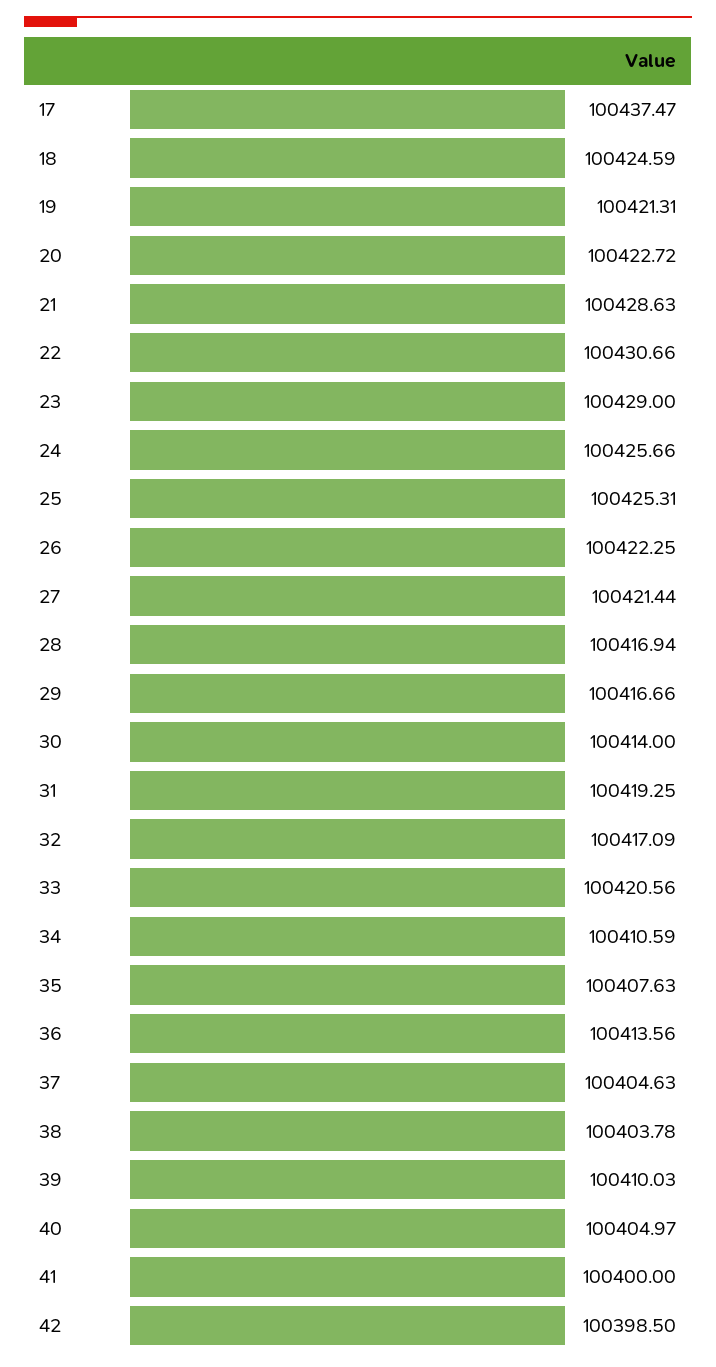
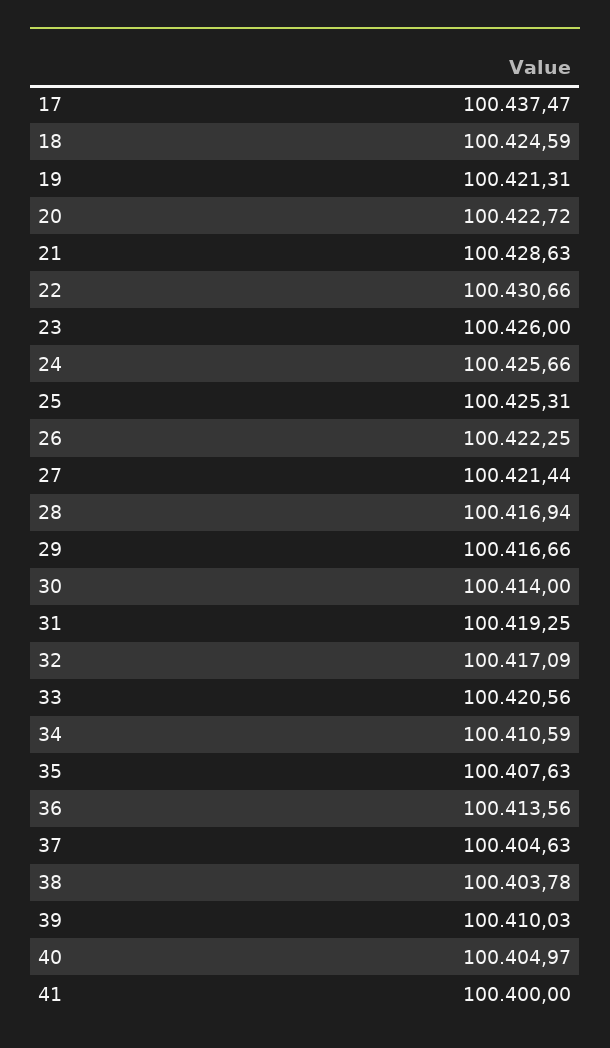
  {
    "17": 100437.47,
    "18": 100424.59,
    "19": 100421.31,
    "20": 100422.72,
    "21": 100428.63,
    "22": 100430.66,
-   "23": 100429,
+   "23": 100426,
    "24": 100425.66,
    "25": 100425.31,
    "26": 100422.25,
    "27": 100421.44,
    "28": 100416.94,
    "29": 100416.66,
    "30": 100414,
    "31": 100419.25,
    "32": 100417.09,
    "33": 100420.56,
    "34": 100410.59,
    "35": 100407.63,
    "36": 100413.56,
    "37": 100404.63,
    "38": 100403.78,
    "39": 100410.03,
    "40": 100404.97,
-   "41": 100400,
+   "41": 100400
-   "42": 100398.5
  }

